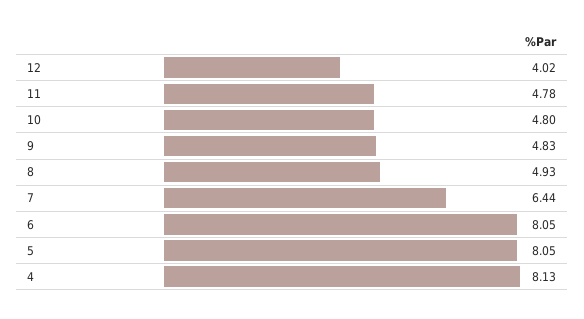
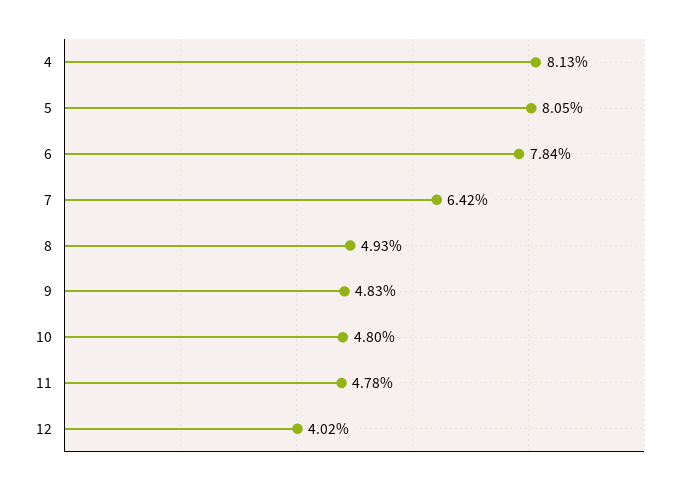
  {
    "12": 4.02,
    "11": 4.78,
    "10": 4.8,
    "9": 4.83,
    "8": 4.93,
-   "7": 6.44,
+   "7": 6.42,
-   "6": 8.05,
+   "6": 7.84,
    "5": 8.05,
    "4": 8.13
  }

